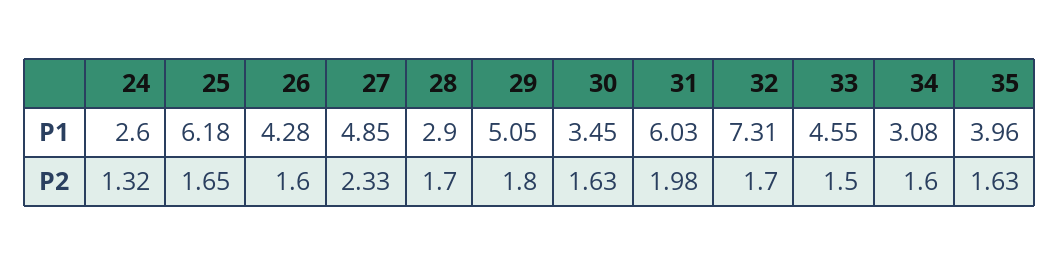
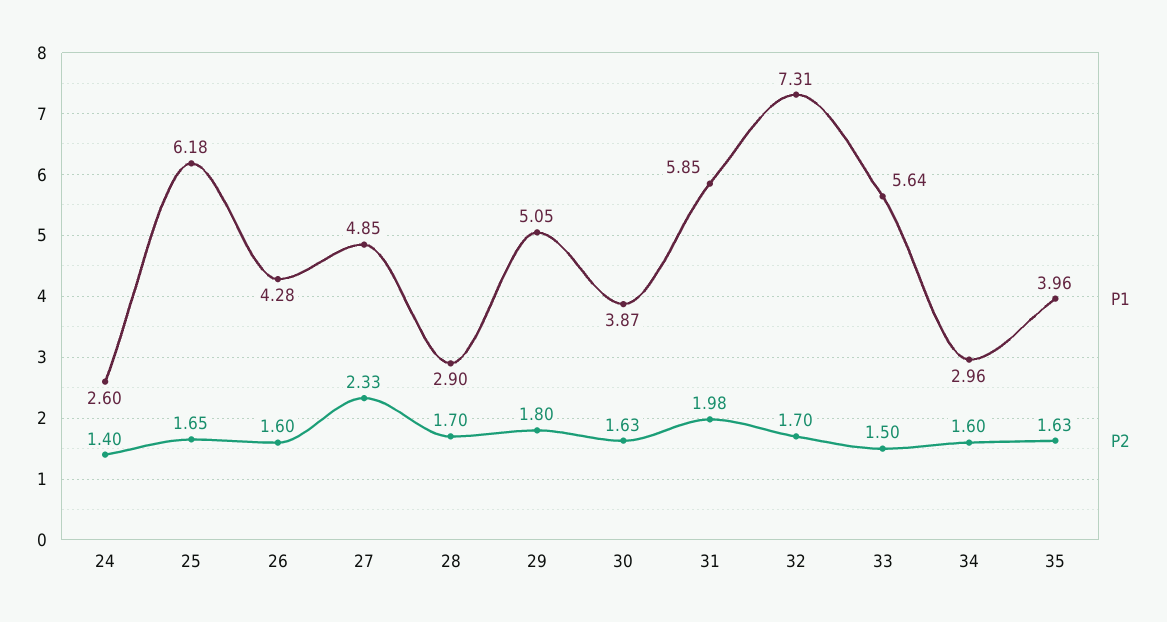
  {
    "P1": {
      "24": 2.6,
      "25": 6.18,
      "26": 4.28,
      "27": 4.85,
      "28": 2.9,
      "29": 5.05,
-     "30": 3.45,
+     "30": 3.87,
-     "31": 6.03,
+     "31": 5.85,
      "32": 7.31,
-     "33": 4.55,
+     "33": 5.64,
-     "34": 3.08,
+     "34": 2.96,
      "35": 3.96
    },
    "P2": {
-     "24": 1.32,
+     "24": 1.4,
      "25": 1.65,
      "26": 1.6,
      "27": 2.33,
      "28": 1.7,
      "29": 1.8,
      "30": 1.63,
      "31": 1.98,
      "32": 1.7,
      "33": 1.5,
      "34": 1.6,
      "35": 1.63
    }
  }

